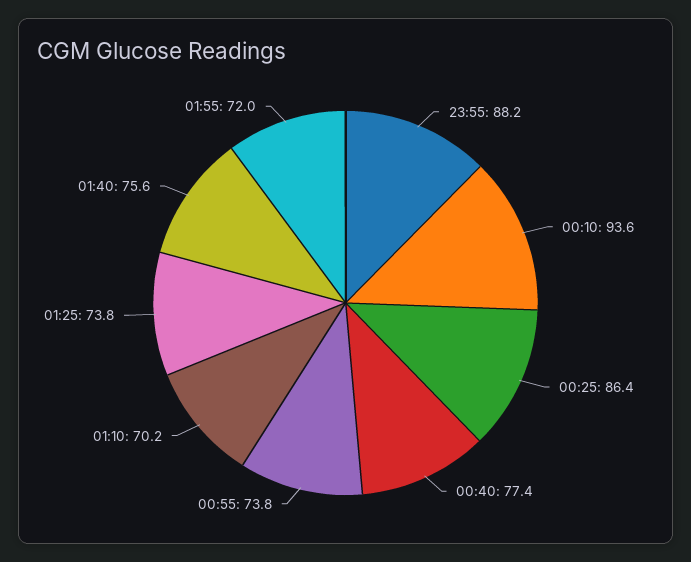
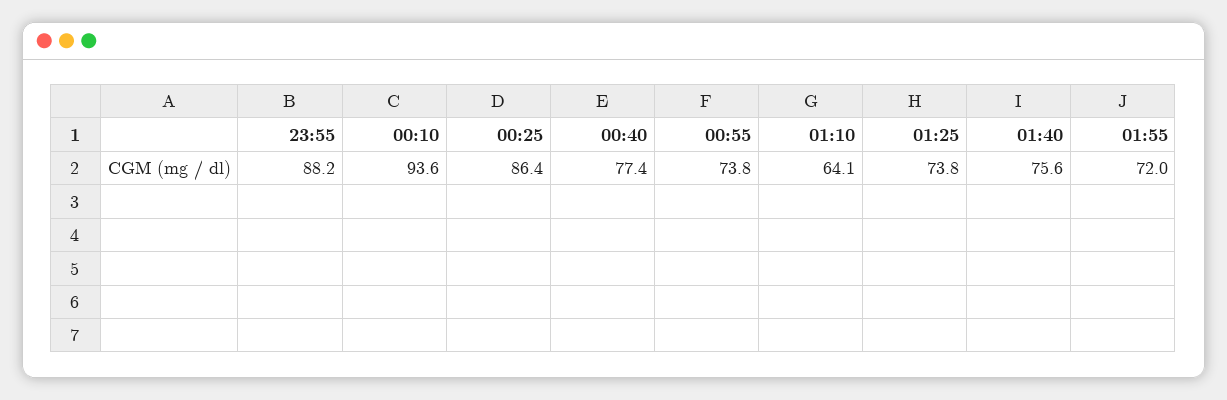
  {
    "23:55": 88.2,
    "00:10": 93.6,
    "00:25": 86.4,
    "00:40": 77.4,
    "00:55": 73.8,
-   "01:10": 70.2,
+   "01:10": 64.1,
    "01:25": 73.8,
    "01:40": 75.6,
    "01:55": 72
  }

